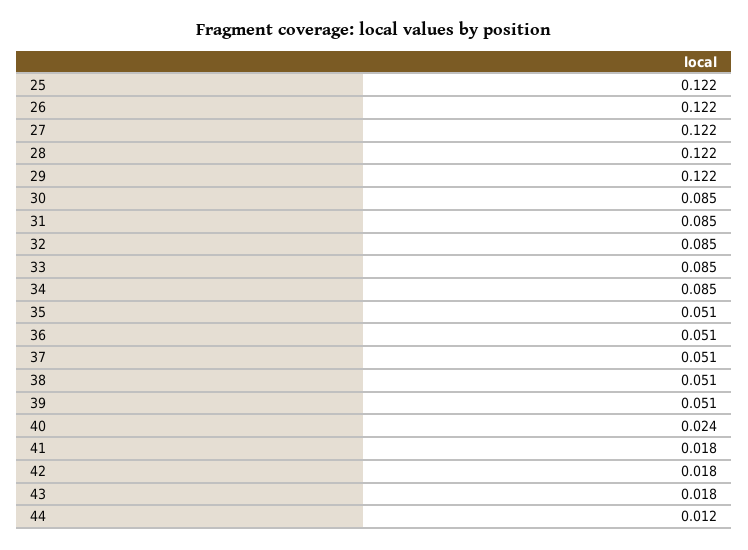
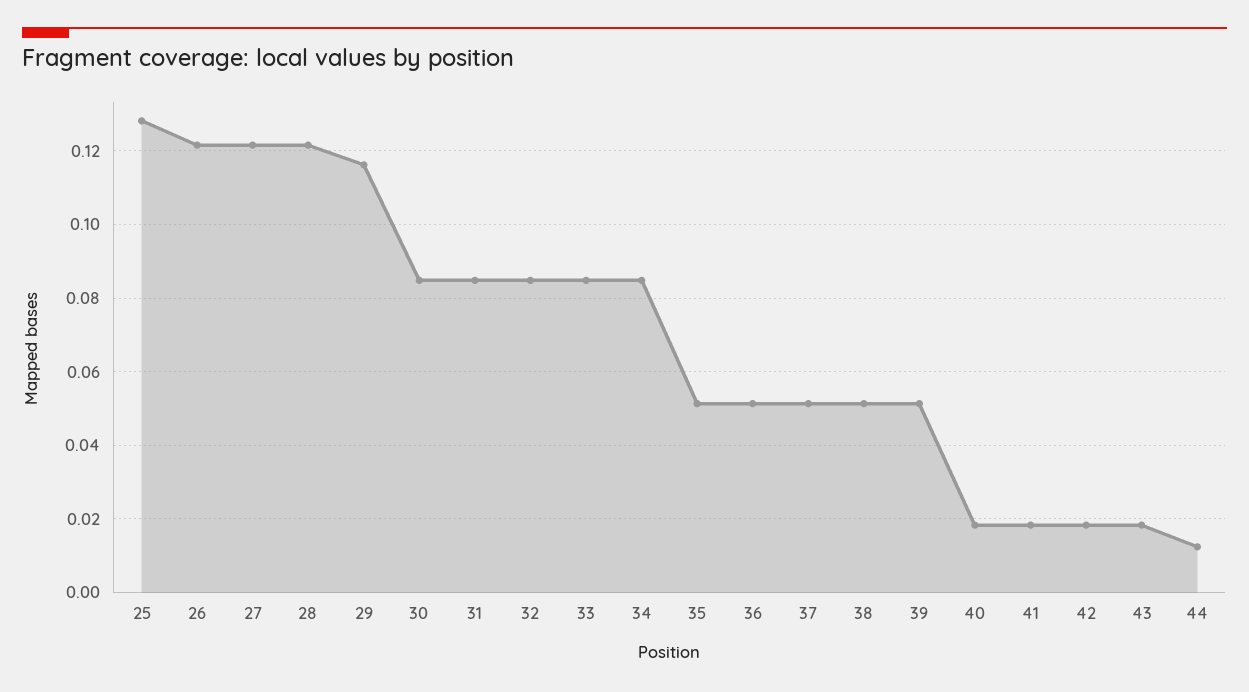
  {
-   "25": 0.122,
+   "25": 0.128,
    "26": 0.122,
    "27": 0.122,
    "28": 0.122,
-   "29": 0.122,
+   "29": 0.116,
    "30": 0.085,
    "31": 0.085,
    "32": 0.085,
    "33": 0.085,
    "34": 0.085,
    "35": 0.051,
    "36": 0.051,
    "37": 0.051,
    "38": 0.051,
    "39": 0.051,
-   "40": 0.024,
+   "40": 0.018,
    "41": 0.018,
    "42": 0.018,
    "43": 0.018,
    "44": 0.012
  }

